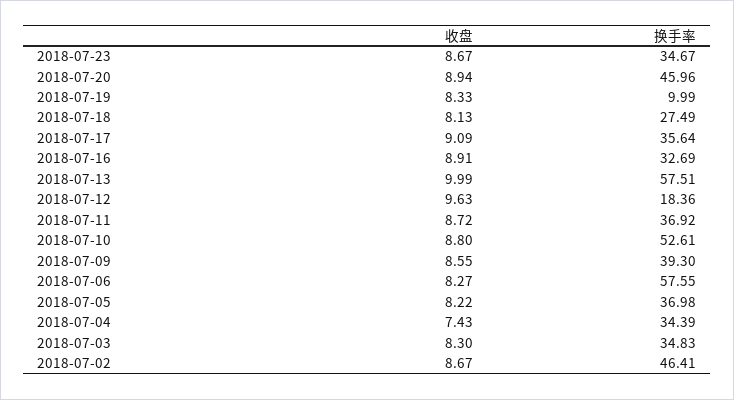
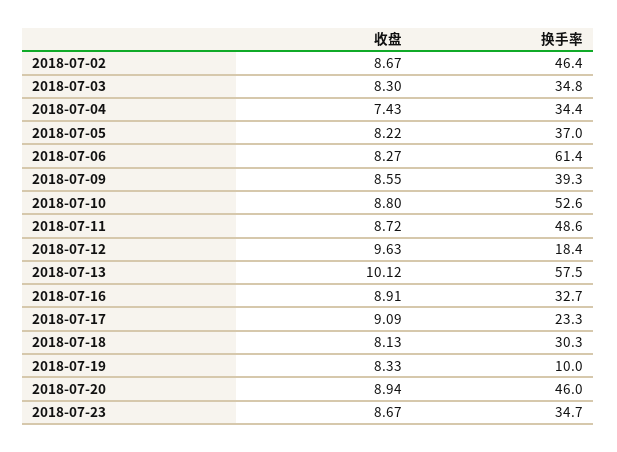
  {
    "收盘": {
      "2018-07-23": 8.67,
      "2018-07-20": 8.94,
      "2018-07-19": 8.33,
      "2018-07-18": 8.13,
      "2018-07-17": 9.09,
      "2018-07-16": 8.91,
-     "2018-07-13": 9.99,
+     "2018-07-13": 10.12,
      "2018-07-12": 9.63,
      "2018-07-11": 8.72,
      "2018-07-10": 8.8,
      "2018-07-09": 8.55,
      "2018-07-06": 8.27,
      "2018-07-05": 8.22,
      "2018-07-04": 7.43,
      "2018-07-03": 8.3,
      "2018-07-02": 8.67
    },
    "换手率": {
      "2018-07-23": 34.67,
      "2018-07-20": 45.96,
      "2018-07-19": 9.99,
-     "2018-07-18": 27.49,
+     "2018-07-18": 30.3,
-     "2018-07-17": 35.64,
+     "2018-07-17": 23.3,
      "2018-07-16": 32.69,
      "2018-07-13": 57.51,
      "2018-07-12": 18.36,
-     "2018-07-11": 36.92,
+     "2018-07-11": 48.6,
      "2018-07-10": 52.61,
      "2018-07-09": 39.3,
-     "2018-07-06": 57.55,
+     "2018-07-06": 61.4,
      "2018-07-05": 36.98,
      "2018-07-04": 34.39,
      "2018-07-03": 34.83,
      "2018-07-02": 46.41
    }
  }

